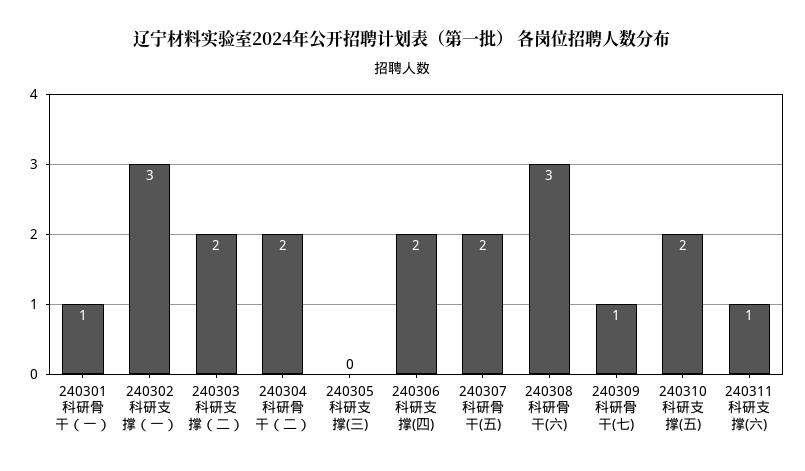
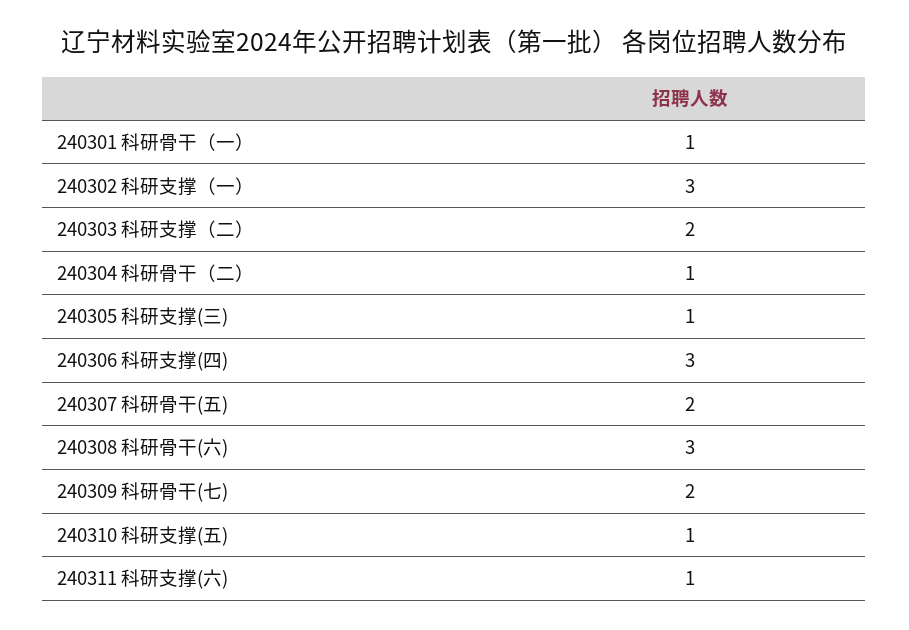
  {
    "240301 科研骨干（一）": 1,
    "240302 科研支撑（一）": 3,
    "240303 科研支撑（二）": 2,
-   "240304 科研骨干（二）": 2,
+   "240304 科研骨干（二）": 1,
-   "240305 科研支撑(三)": 0,
+   "240305 科研支撑(三)": 1,
-   "240306 科研支撑(四)": 2,
+   "240306 科研支撑(四)": 3,
    "240307 科研骨干(五)": 2,
    "240308 科研骨干(六)": 3,
-   "240309 科研骨干(七)": 1,
+   "240309 科研骨干(七)": 2,
-   "240310 科研支撑(五)": 2,
+   "240310 科研支撑(五)": 1,
    "240311 科研支撑(六)": 1
  }

